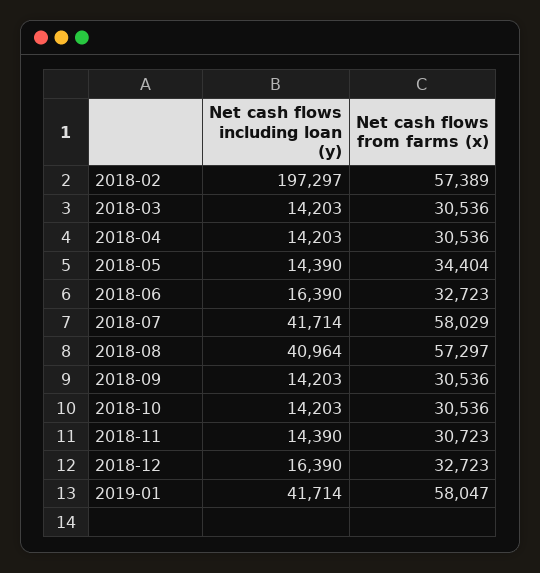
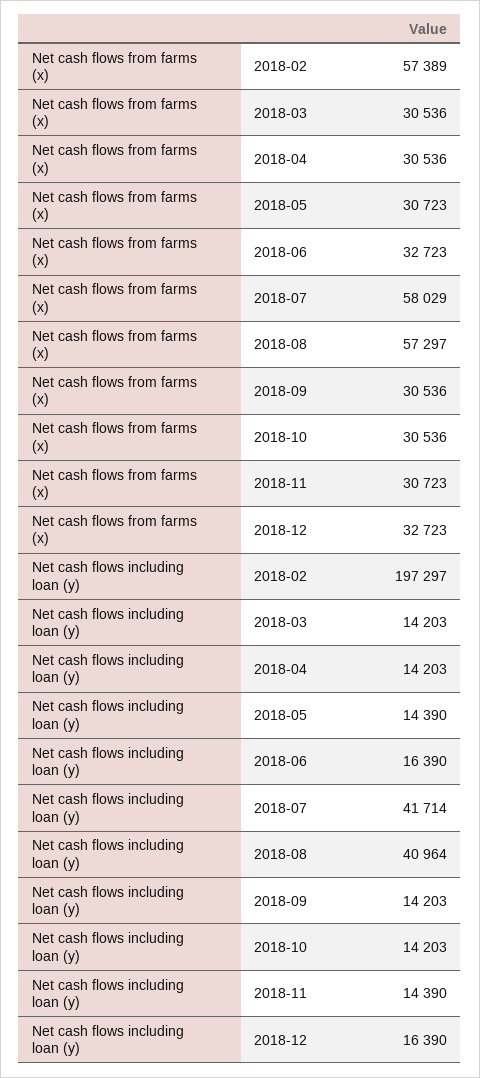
  {
    "Net cash flows including loan (y)": {
      "2018-02": 197297,
      "2018-03": 14203,
      "2018-04": 14203,
      "2018-05": 14390,
      "2018-06": 16390,
      "2018-07": 41714,
      "2018-08": 40964,
      "2018-09": 14203,
      "2018-10": 14203,
      "2018-11": 14390,
-     "2018-12": 16390,
+     "2018-12": 16390
-     "2019-01": 41714
    },
    "Net cash flows from farms (x)": {
      "2018-02": 57389,
      "2018-03": 30536,
      "2018-04": 30536,
-     "2018-05": 34404,
+     "2018-05": 30723,
      "2018-06": 32723,
      "2018-07": 58029,
      "2018-08": 57297,
      "2018-09": 30536,
      "2018-10": 30536,
      "2018-11": 30723,
-     "2018-12": 32723,
+     "2018-12": 32723
-     "2019-01": 58047
    }
  }

